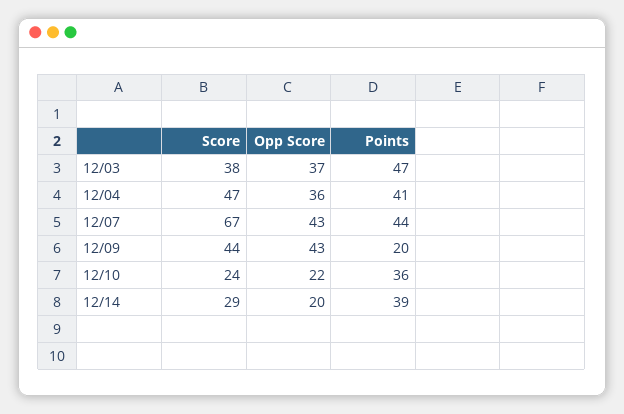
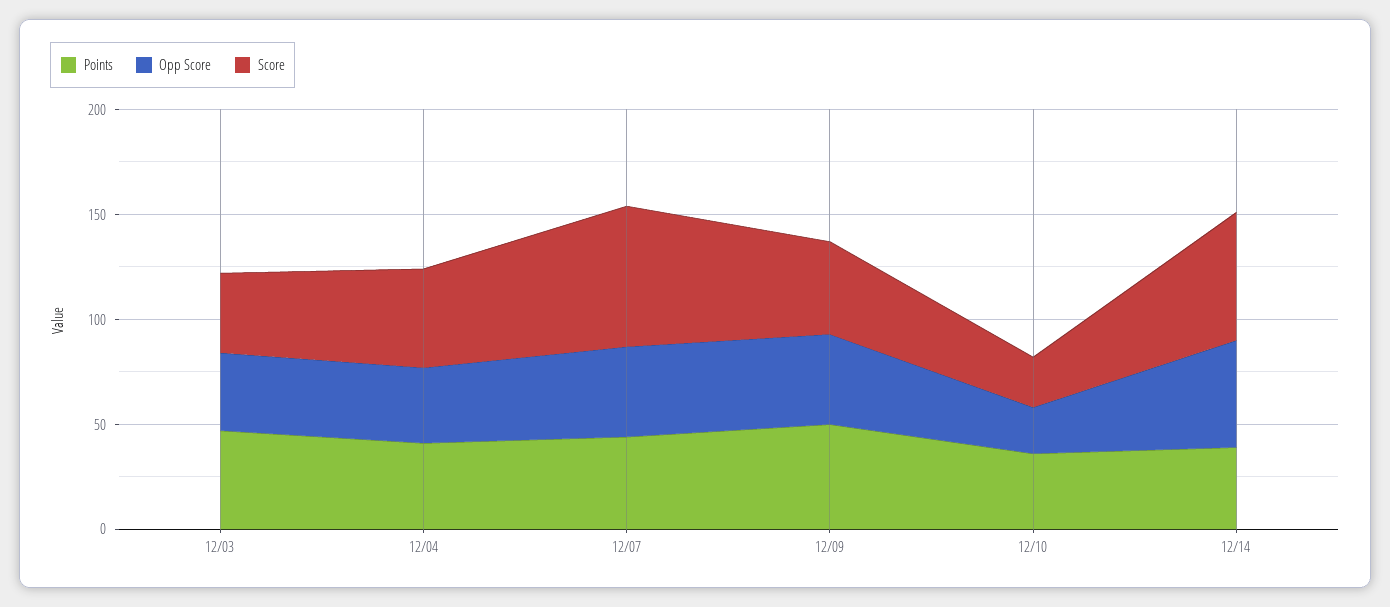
  {
    "Score": {
      "12/03": 38,
      "12/04": 47,
      "12/07": 67,
      "12/09": 44,
      "12/10": 24,
-     "12/14": 29
+     "12/14": 60
    },
    "Opp Score": {
      "12/03": 37,
      "12/04": 36,
      "12/07": 43,
      "12/09": 43,
      "12/10": 22,
-     "12/14": 20
+     "12/14": 50
    },
    "Points": {
      "12/03": 47,
      "12/04": 41,
      "12/07": 44,
-     "12/09": 20,
+     "12/09": 50,
      "12/10": 36,
      "12/14": 39
    }
  }

